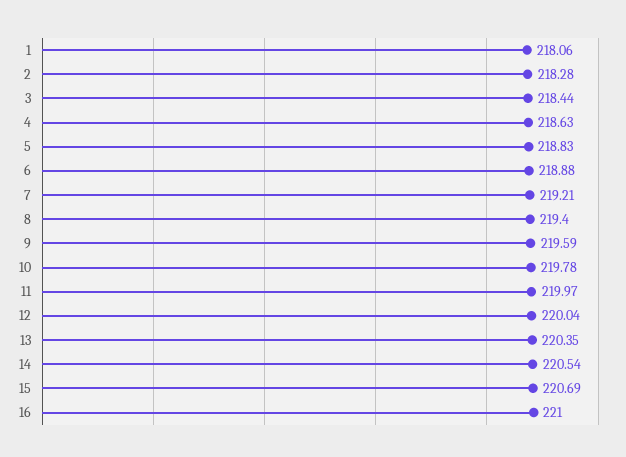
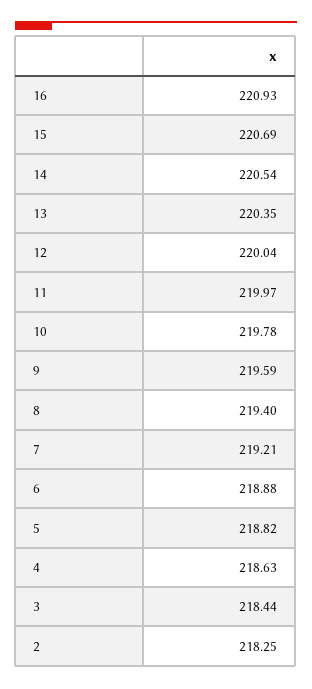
  {
-   "1": 218.06,
-   "2": 218.28,
+   "2": 218.25,
    "3": 218.44,
    "4": 218.63,
-   "5": 218.83,
+   "5": 218.82,
    "6": 218.88,
    "7": 219.21,
    "8": 219.4,
    "9": 219.59,
    "10": 219.78,
    "11": 219.97,
    "12": 220.04,
    "13": 220.35,
    "14": 220.54,
    "15": 220.69,
-   "16": 221
+   "16": 220.93
  }

